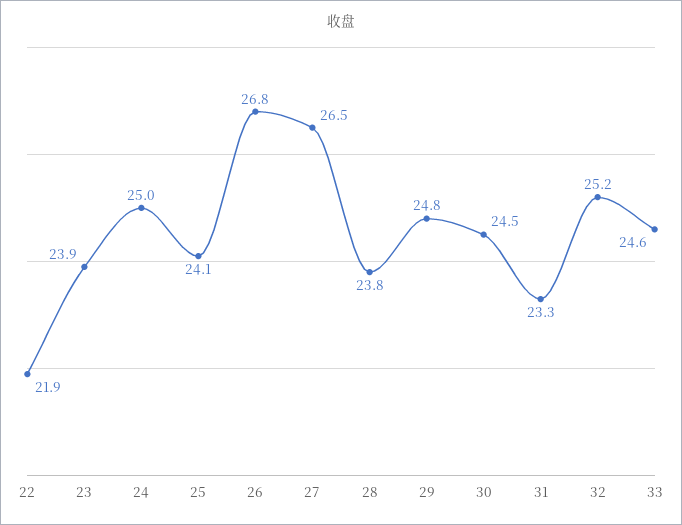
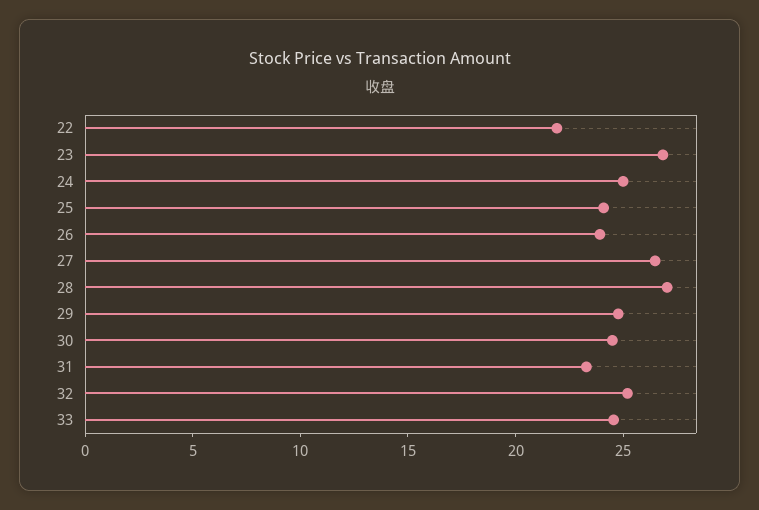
  {
    "22": 21.9,
-   "23": 23.9,
+   "23": 27,
    "24": 25,
    "25": 24.1,
-   "26": 26.8,
+   "26": 24,
    "27": 26.5,
-   "28": 23.8,
+   "28": 27,
    "29": 24.8,
    "30": 24.5,
    "31": 23.3,
    "32": 25.2,
    "33": 24.6
  }

